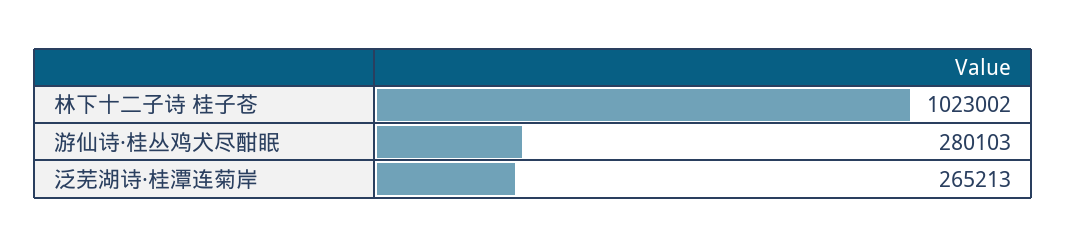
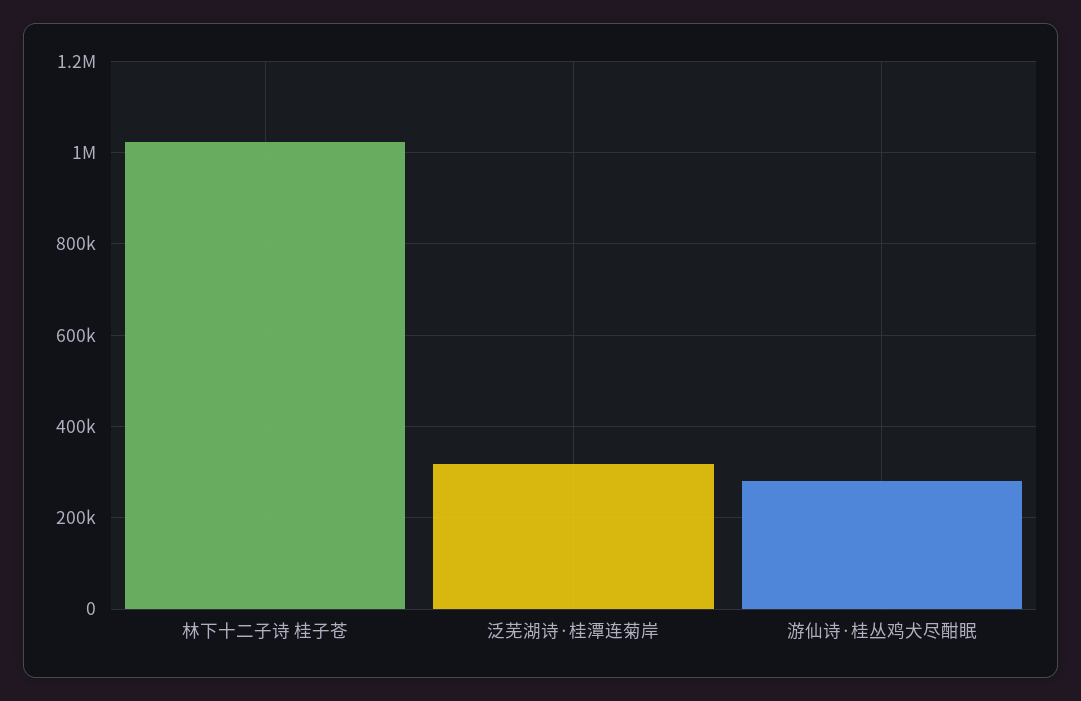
  {
    "林下十二子诗 桂子苍": 1023002,
    "游仙诗·桂丛鸡犬尽酣眠": 280103,
-   "泛芜湖诗·桂潭连菊岸": 265213
+   "泛芜湖诗·桂潭连菊岸": 320000
  }

